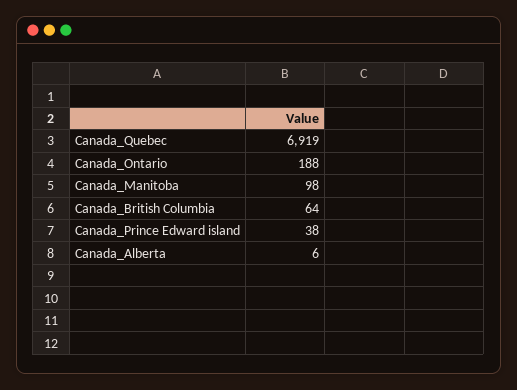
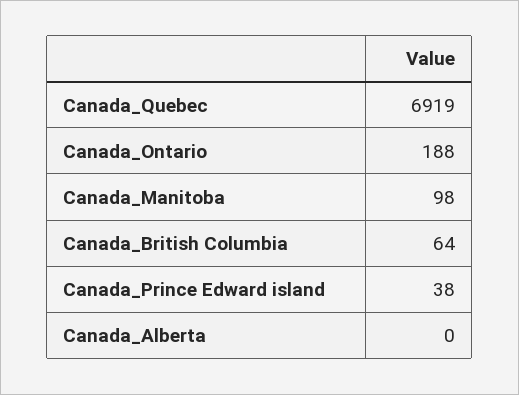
  {
    "Canada_Quebec": 6919,
    "Canada_Ontario": 188,
    "Canada_Manitoba": 98,
    "Canada_British Columbia": 64,
    "Canada_Prince Edward island": 38,
-   "Canada_Alberta": 6
+   "Canada_Alberta": 0
  }

